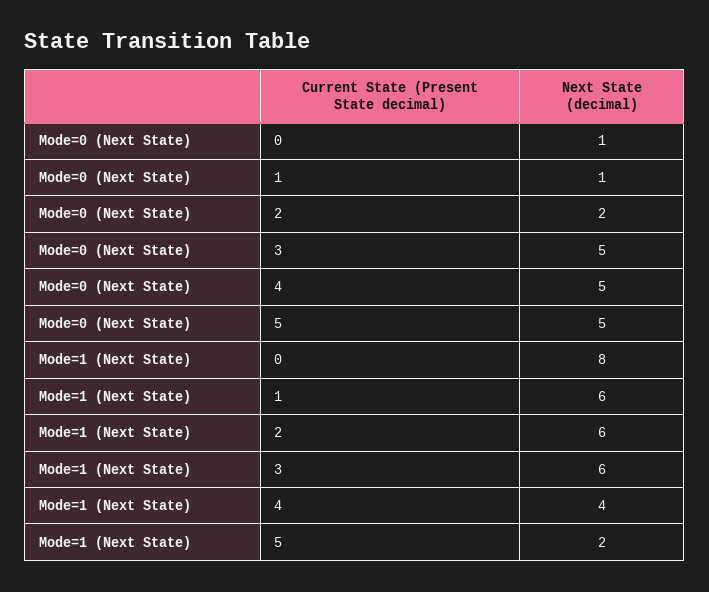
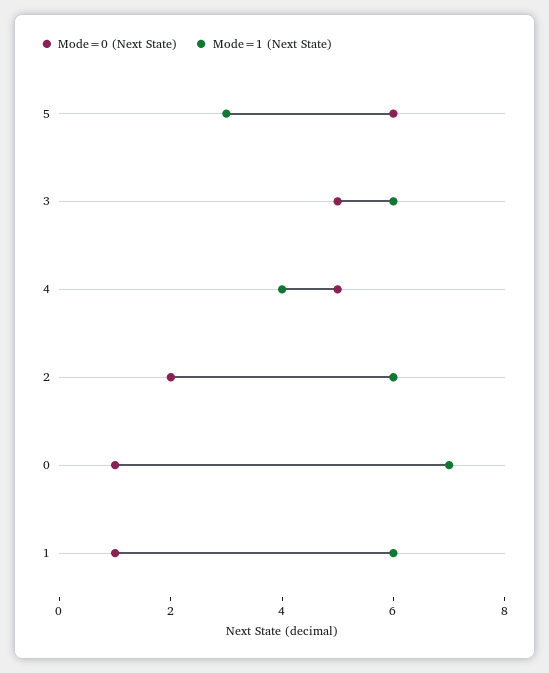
  {
    "Mode=0 (Next State)": {
      "0": 1,
      "1": 1,
      "2": 2,
      "3": 5,
      "4": 5,
-     "5": 5
+     "5": 6
    },
    "Mode=1 (Next State)": {
-     "0": 8,
+     "0": 7,
      "1": 6,
      "2": 6,
      "3": 6,
      "4": 4,
-     "5": 2
+     "5": 3
    }
  }

